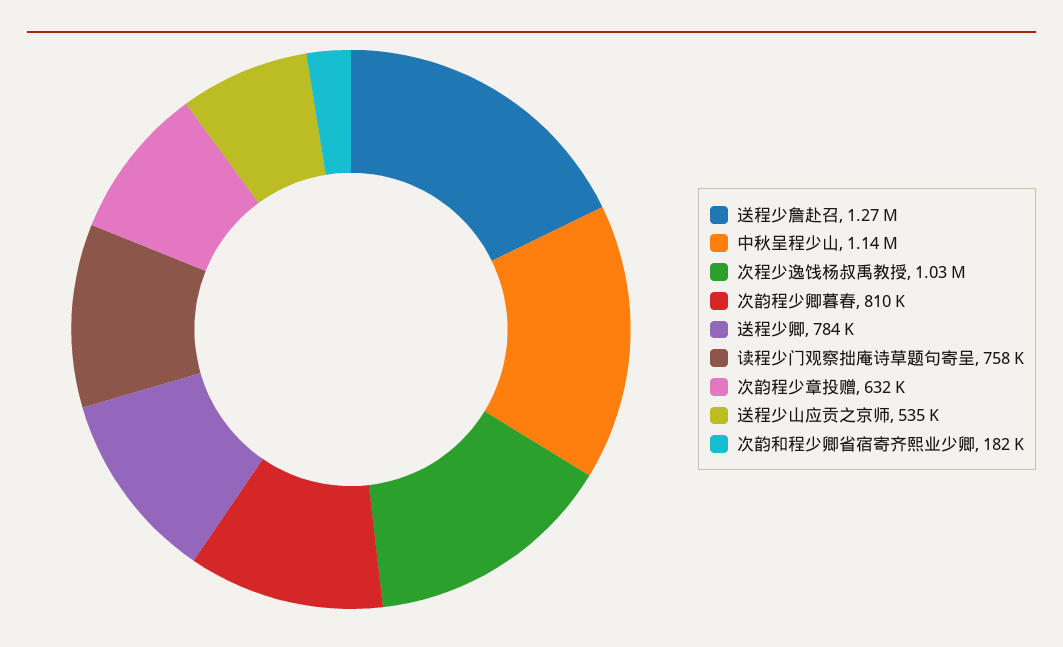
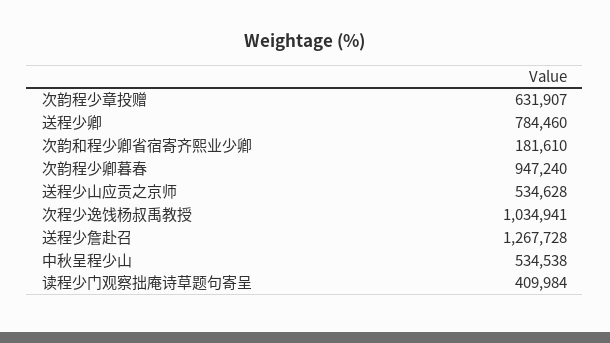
  {
    "送程少詹赴召": 1267728,
-   "中秋呈程少山": 1140000,
+   "中秋呈程少山": 534538,
    "次程少逸饯杨叔禹教授": 1034941,
-   "次韵程少卿暮春": 810000,
+   "次韵程少卿暮春": 947240,
    "送程少卿": 784460,
-   "读程少门观察拙庵诗草题句寄呈": 758000,
+   "读程少门观察拙庵诗草题句寄呈": 409984,
    "次韵程少章投赠": 631907,
    "送程少山应贡之京师": 534628,
    "次韵和程少卿省宿寄齐熙业少卿": 181610
  }

